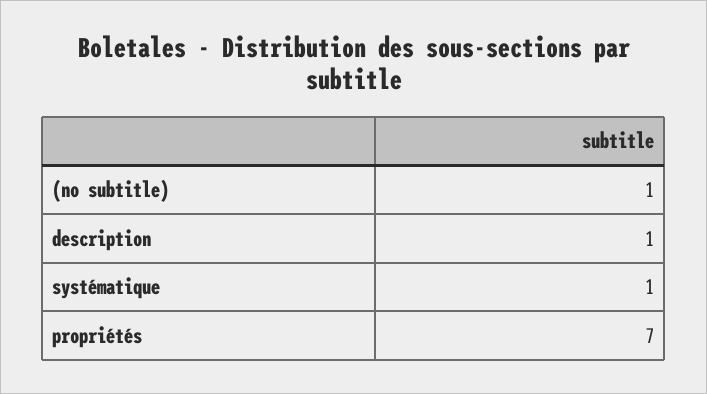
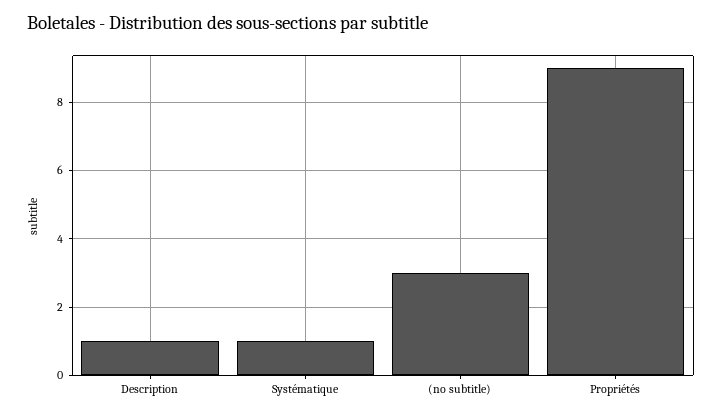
  {
-   "(no subtitle)": 1,
+   "(no subtitle)": 3,
    "description": 1,
    "systématique": 1,
-   "propriétés": 7
+   "propriétés": 9
  }

